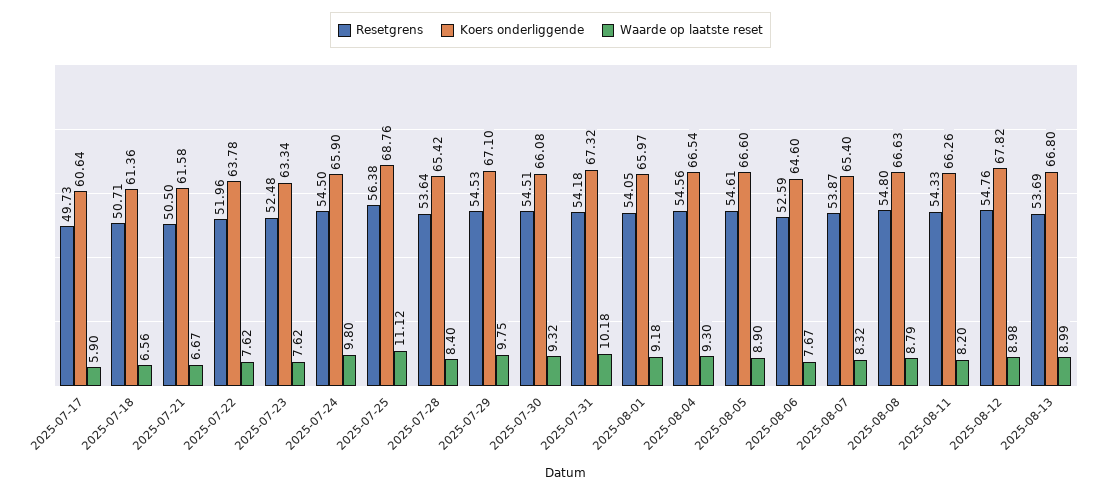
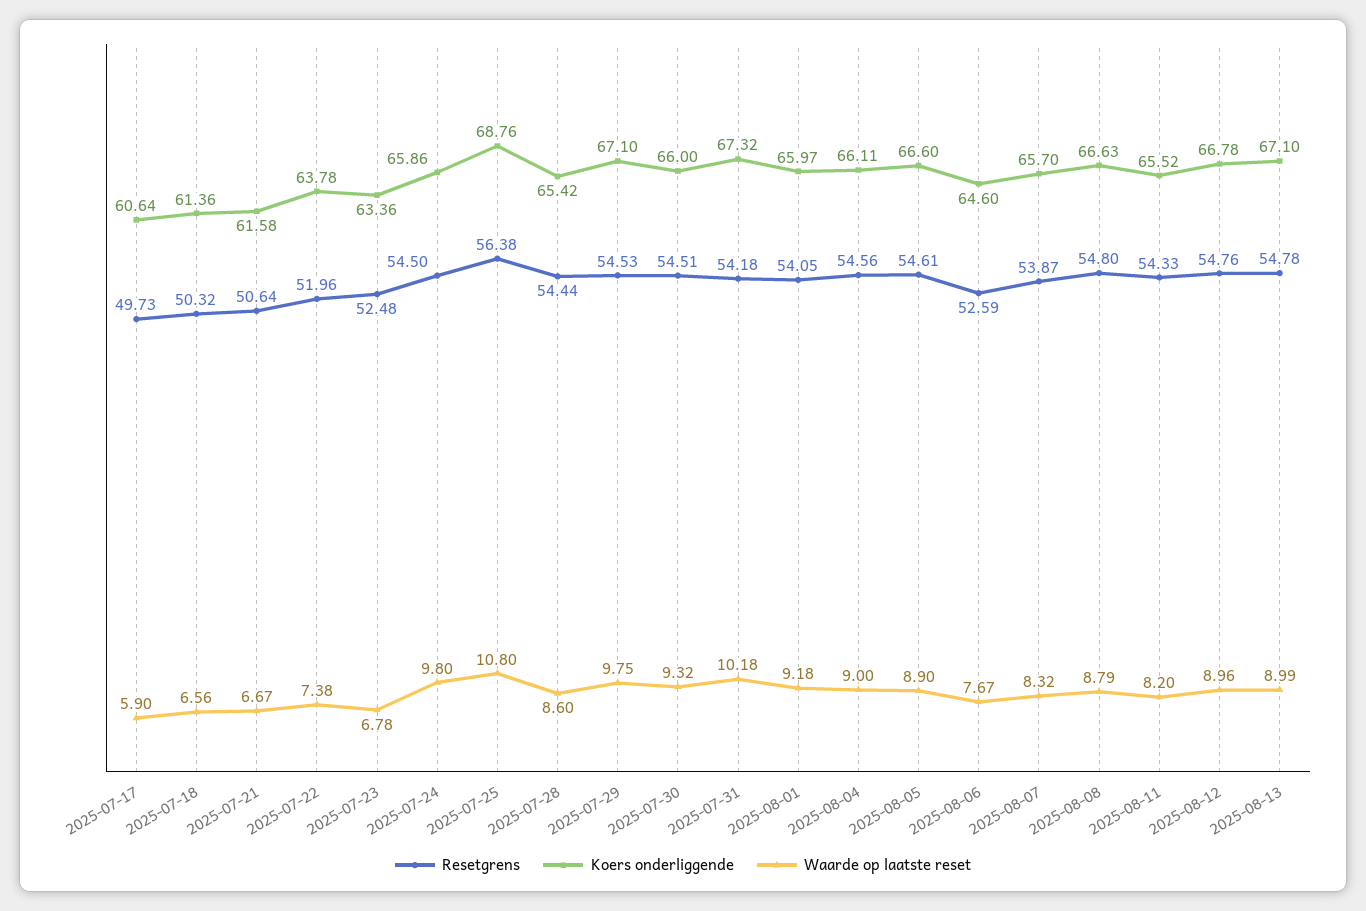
  {
    "Resetgrens": {
      "2025-07-17": 49.73,
-     "2025-07-18": 50.71,
+     "2025-07-18": 50.32,
-     "2025-07-21": 50.5,
+     "2025-07-21": 50.64,
      "2025-07-22": 51.96,
      "2025-07-23": 52.48,
      "2025-07-24": 54.5,
      "2025-07-25": 56.38,
-     "2025-07-28": 53.64,
+     "2025-07-28": 54.44,
      "2025-07-29": 54.53,
      "2025-07-30": 54.51,
      "2025-07-31": 54.18,
      "2025-08-01": 54.05,
      "2025-08-04": 54.56,
      "2025-08-05": 54.61,
      "2025-08-06": 52.59,
      "2025-08-07": 53.87,
      "2025-08-08": 54.8,
      "2025-08-11": 54.33,
      "2025-08-12": 54.76,
-     "2025-08-13": 53.69
+     "2025-08-13": 54.78
    },
    "Koers onderliggende": {
      "2025-07-17": 60.64,
      "2025-07-18": 61.36,
      "2025-07-21": 61.58,
      "2025-07-22": 63.78,
-     "2025-07-23": 63.34,
+     "2025-07-23": 63.36,
-     "2025-07-24": 65.9,
+     "2025-07-24": 65.86,
      "2025-07-25": 68.76,
      "2025-07-28": 65.42,
      "2025-07-29": 67.1,
-     "2025-07-30": 66.08,
+     "2025-07-30": 66,
      "2025-07-31": 67.32,
      "2025-08-01": 65.97,
-     "2025-08-04": 66.54,
+     "2025-08-04": 66.11,
      "2025-08-05": 66.6,
      "2025-08-06": 64.6,
-     "2025-08-07": 65.4,
+     "2025-08-07": 65.7,
      "2025-08-08": 66.63,
-     "2025-08-11": 66.26,
+     "2025-08-11": 65.52,
-     "2025-08-12": 67.82,
+     "2025-08-12": 66.78,
-     "2025-08-13": 66.8
+     "2025-08-13": 67.1
    },
    "Waarde op laatste reset": {
      "2025-07-17": 5.9,
      "2025-07-18": 6.56,
      "2025-07-21": 6.67,
-     "2025-07-22": 7.62,
+     "2025-07-22": 7.38,
-     "2025-07-23": 7.62,
+     "2025-07-23": 6.78,
      "2025-07-24": 9.8,
-     "2025-07-25": 11.12,
+     "2025-07-25": 10.8,
-     "2025-07-28": 8.4,
+     "2025-07-28": 8.6,
      "2025-07-29": 9.75,
      "2025-07-30": 9.32,
      "2025-07-31": 10.18,
      "2025-08-01": 9.18,
-     "2025-08-04": 9.3,
+     "2025-08-04": 9,
      "2025-08-05": 8.9,
      "2025-08-06": 7.67,
      "2025-08-07": 8.32,
      "2025-08-08": 8.79,
      "2025-08-11": 8.2,
-     "2025-08-12": 8.98,
+     "2025-08-12": 8.96,
      "2025-08-13": 8.99
    }
  }

